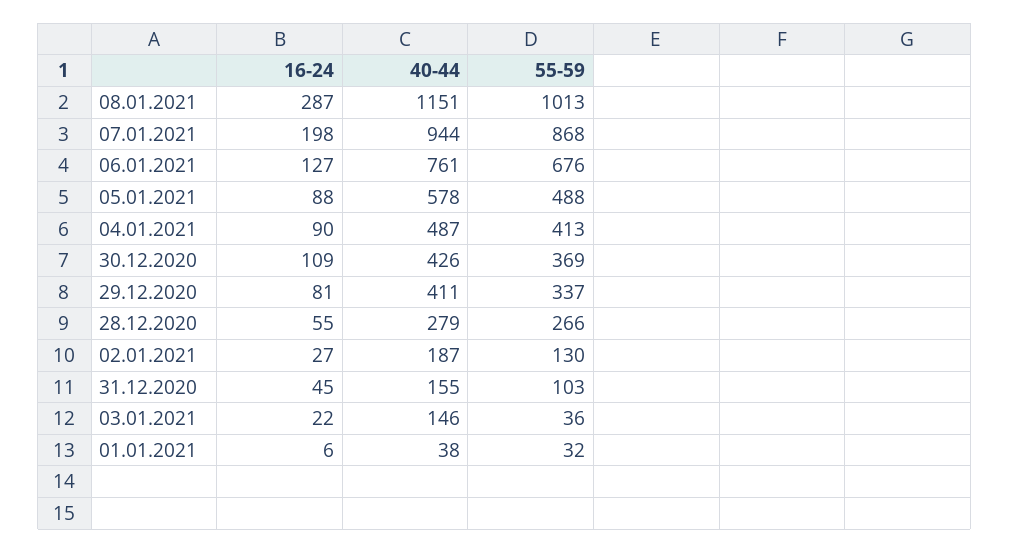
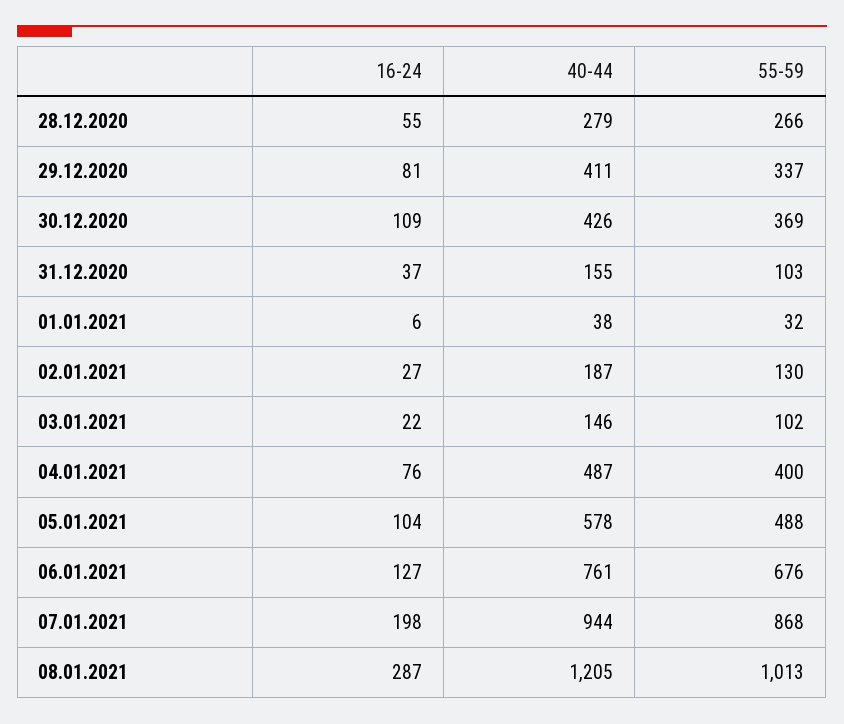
  {
    "16-24": {
      "08.01.2021": 287,
      "07.01.2021": 198,
      "06.01.2021": 127,
-     "05.01.2021": 88,
+     "05.01.2021": 104,
-     "04.01.2021": 90,
+     "04.01.2021": 76,
      "30.12.2020": 109,
      "29.12.2020": 81,
      "28.12.2020": 55,
      "02.01.2021": 27,
-     "31.12.2020": 45,
+     "31.12.2020": 37,
      "03.01.2021": 22,
      "01.01.2021": 6
    },
    "40-44": {
-     "08.01.2021": 1151,
+     "08.01.2021": 1205,
      "07.01.2021": 944,
      "06.01.2021": 761,
      "05.01.2021": 578,
      "04.01.2021": 487,
      "30.12.2020": 426,
      "29.12.2020": 411,
      "28.12.2020": 279,
      "02.01.2021": 187,
      "31.12.2020": 155,
      "03.01.2021": 146,
      "01.01.2021": 38
    },
    "55-59": {
      "08.01.2021": 1013,
      "07.01.2021": 868,
      "06.01.2021": 676,
      "05.01.2021": 488,
-     "04.01.2021": 413,
+     "04.01.2021": 400,
      "30.12.2020": 369,
      "29.12.2020": 337,
      "28.12.2020": 266,
      "02.01.2021": 130,
      "31.12.2020": 103,
-     "03.01.2021": 36,
+     "03.01.2021": 102,
      "01.01.2021": 32
    }
  }

